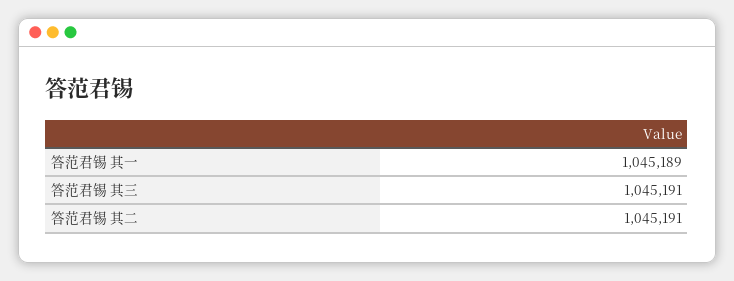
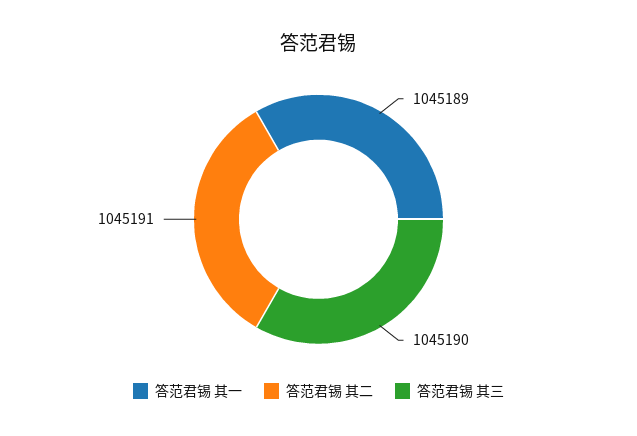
  {
    "答范君锡 其一": 1045189,
-   "答范君锡 其三": 1045191,
+   "答范君锡 其三": 1045190,
    "答范君锡 其二": 1045191
  }

